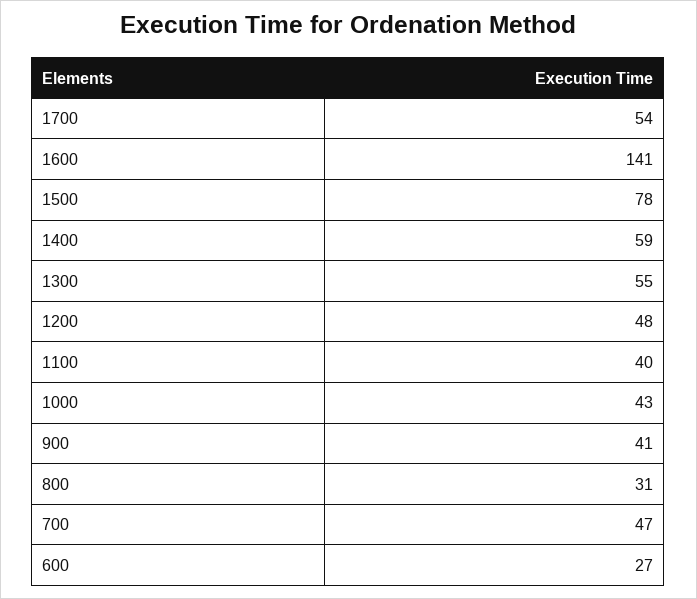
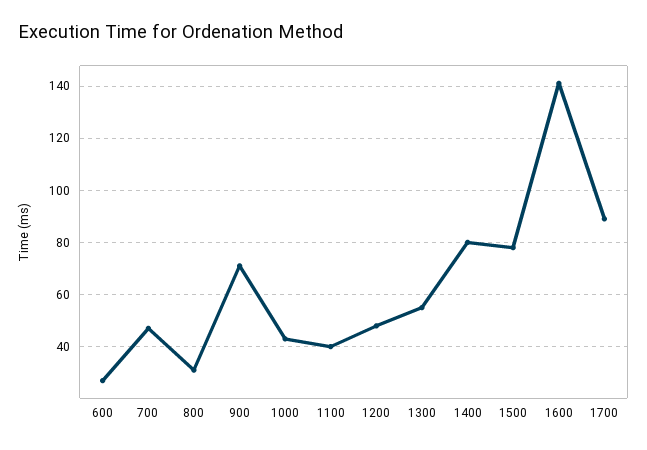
  {
-   "1700": 54,
+   "1700": 90,
    "1600": 141,
    "1500": 78,
-   "1400": 59,
+   "1400": 80,
    "1300": 55,
    "1200": 48,
    "1100": 40,
    "1000": 43,
-   "900": 41,
+   "900": 70,
    "800": 31,
    "700": 47,
    "600": 27
  }

